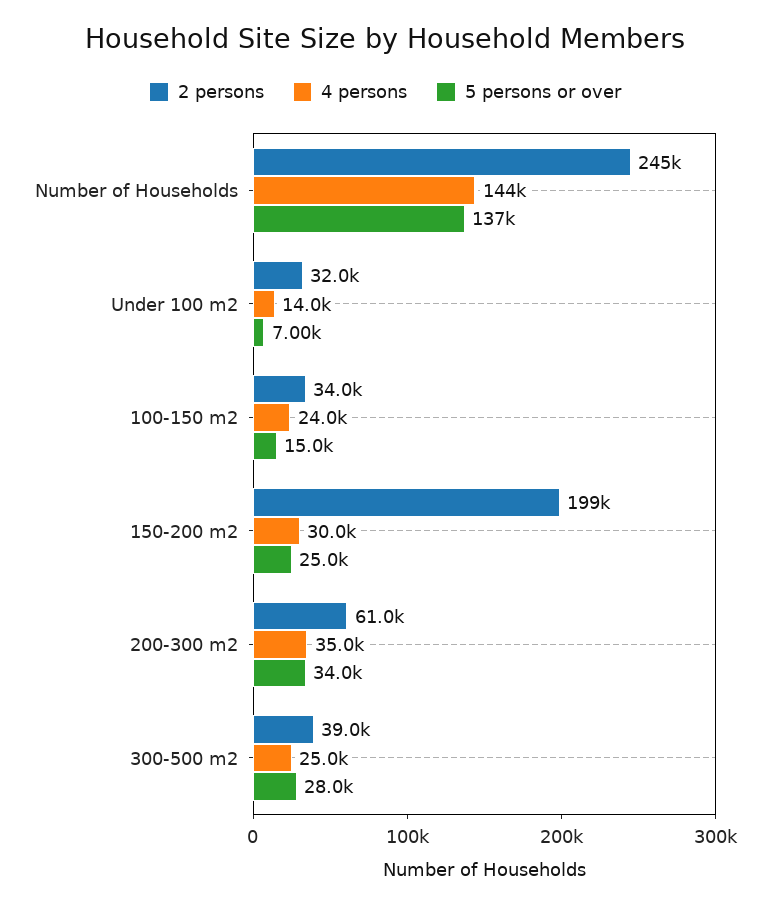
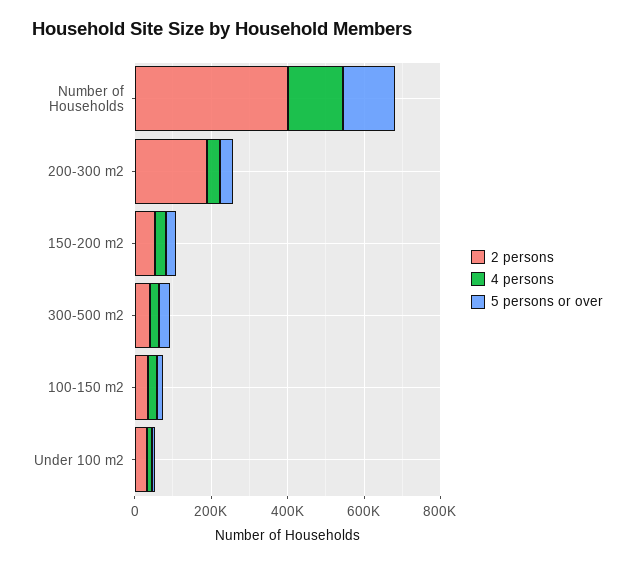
  {
    "2 persons": {
-     "Number of Households": 245000,
+     "Number of Households": 400000,
      "Under 100 m2": 32000,
      "100-150 m2": 34000,
-     "150-200 m2": 199000,
+     "150-200 m2": 50000,
-     "200-300 m2": 61000,
+     "200-300 m2": 200000,
      "300-500 m2": 39000
    },
    "4 persons": {
      "Number of Households": 144000,
      "Under 100 m2": 14000,
      "100-150 m2": 24000,
      "150-200 m2": 30000,
      "200-300 m2": 35000,
      "300-500 m2": 25000
    },
    "5 persons or over": {
      "Number of Households": 137000,
      "Under 100 m2": 7000,
      "100-150 m2": 15000,
      "150-200 m2": 25000,
      "200-300 m2": 34000,
      "300-500 m2": 28000
    }
  }

